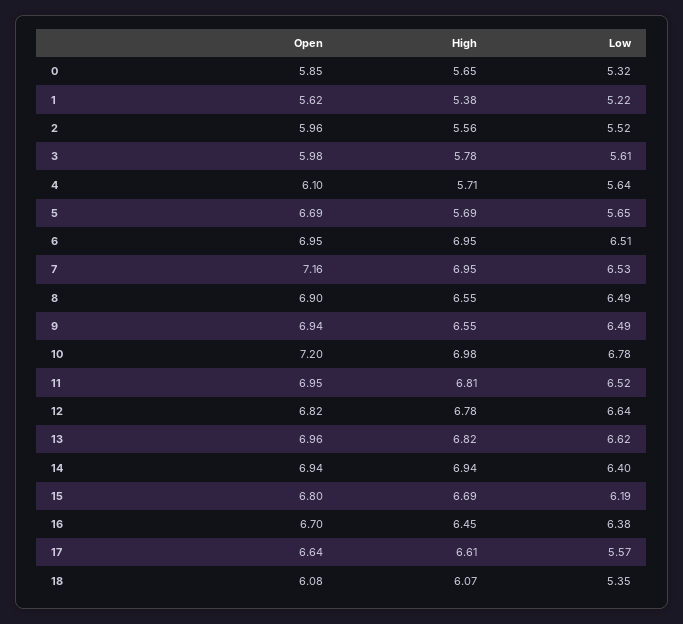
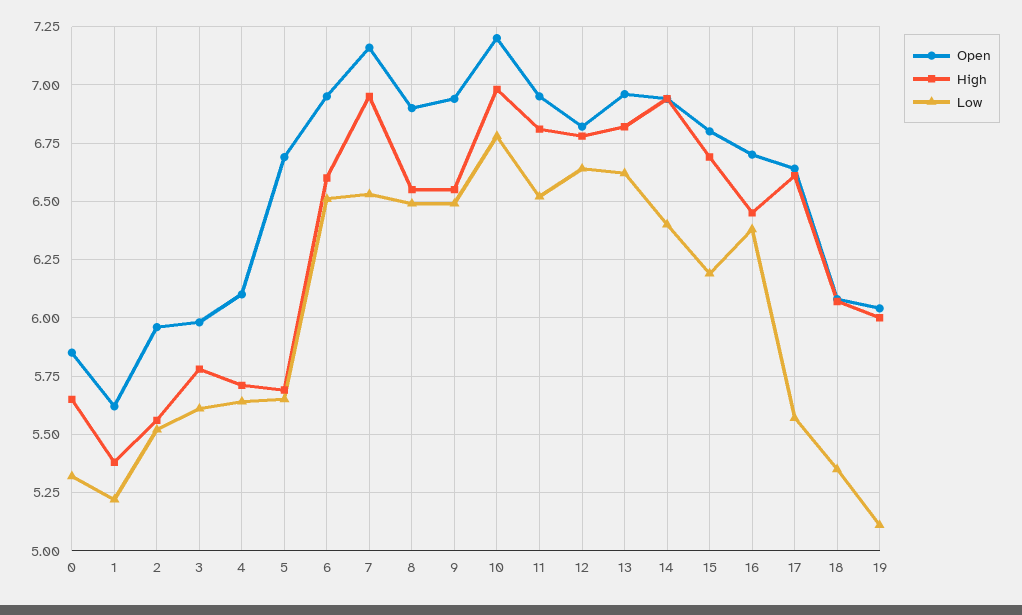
  {
    "Open": {
      "0": 5.85,
      "1": 5.62,
      "2": 5.96,
      "3": 5.98,
      "4": 6.1,
      "5": 6.69,
      "6": 6.95,
      "7": 7.16,
      "8": 6.9,
      "9": 6.94,
      "10": 7.2,
      "11": 6.95,
      "12": 6.82,
      "13": 6.96,
      "14": 6.94,
      "15": 6.8,
      "16": 6.7,
      "17": 6.64,
-     "18": 6.08
+     "18": 6.08,
+     "19": 6.05
    },
    "High": {
      "0": 5.65,
      "1": 5.38,
      "2": 5.56,
      "3": 5.78,
      "4": 5.71,
      "5": 5.69,
-     "6": 6.95,
+     "6": 6.6,
      "7": 6.95,
      "8": 6.55,
      "9": 6.55,
      "10": 6.98,
      "11": 6.81,
      "12": 6.78,
      "13": 6.82,
      "14": 6.94,
      "15": 6.69,
      "16": 6.45,
      "17": 6.61,
-     "18": 6.07
+     "18": 6.07,
+     "19": 6
    },
    "Low": {
      "0": 5.32,
      "1": 5.22,
      "2": 5.52,
      "3": 5.61,
      "4": 5.64,
      "5": 5.65,
      "6": 6.51,
      "7": 6.53,
      "8": 6.49,
      "9": 6.49,
      "10": 6.78,
      "11": 6.52,
      "12": 6.64,
      "13": 6.62,
      "14": 6.4,
      "15": 6.19,
      "16": 6.38,
      "17": 5.57,
-     "18": 5.35
+     "18": 5.35,
+     "19": 5.1
    }
  }

